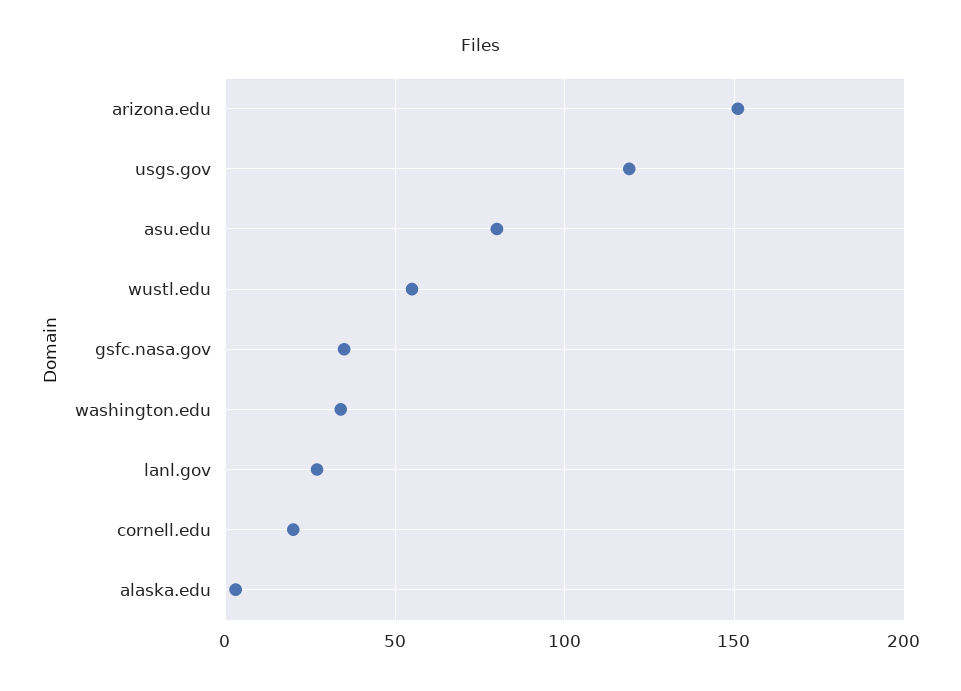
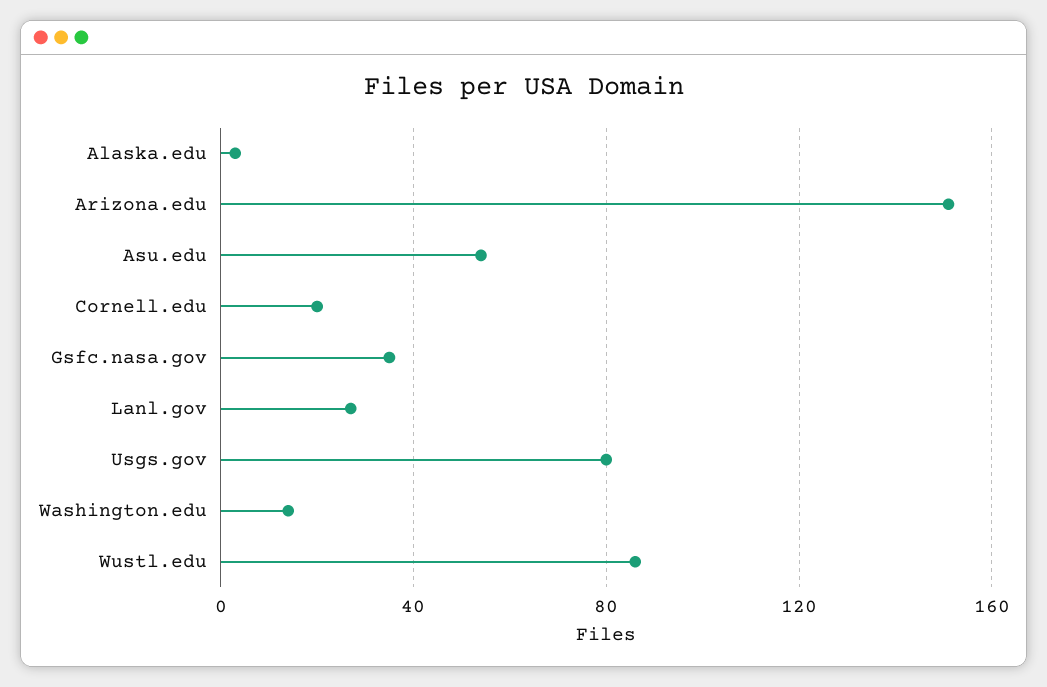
  {
    "arizona.edu": 150,
-   "usgs.gov": 120,
+   "usgs.gov": 80,
-   "asu.edu": 80,
+   "asu.edu": 55,
-   "wustl.edu": 55,
+   "wustl.edu": 85,
    "gsfc.nasa.gov": 35,
-   "washington.edu": 35,
+   "washington.edu": 15,
    "lanl.gov": 25,
    "cornell.edu": 20,
    "alaska.edu": 5
  }

